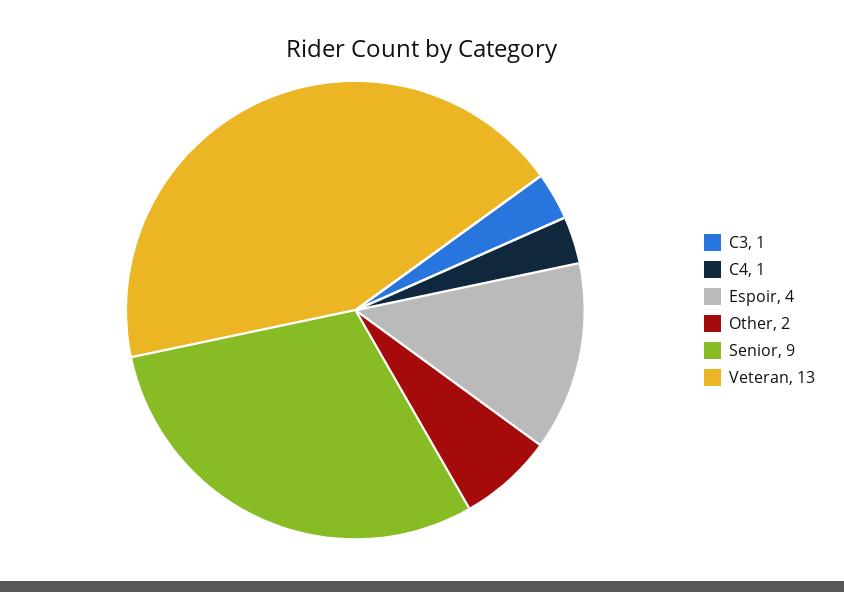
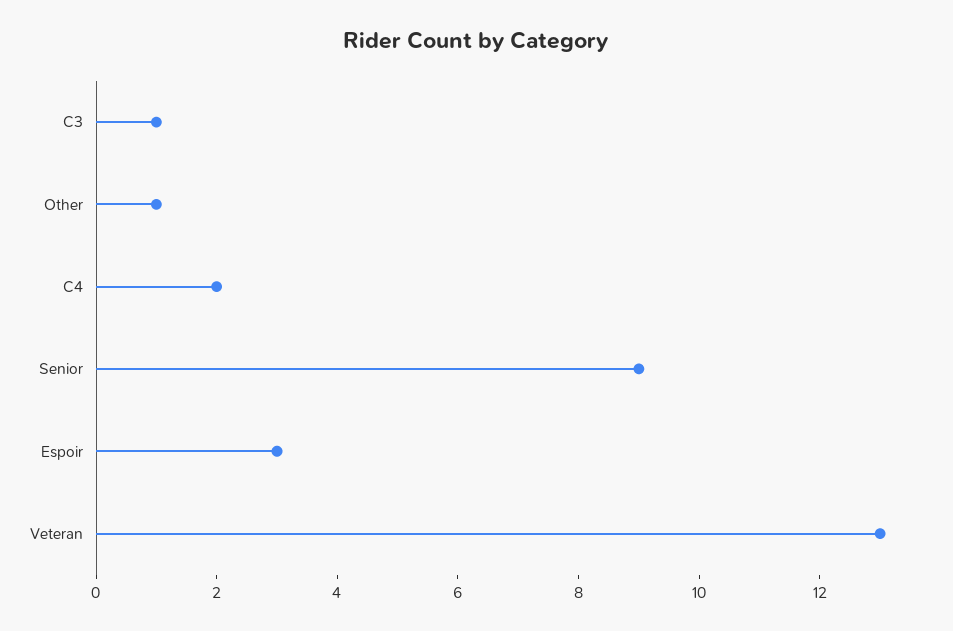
  {
    "C3": 1,
-   "C4": 1,
+   "C4": 2,
-   "Espoir": 4,
+   "Espoir": 3,
-   "Other": 2,
+   "Other": 1,
    "Senior": 9,
    "Veteran": 13
  }

